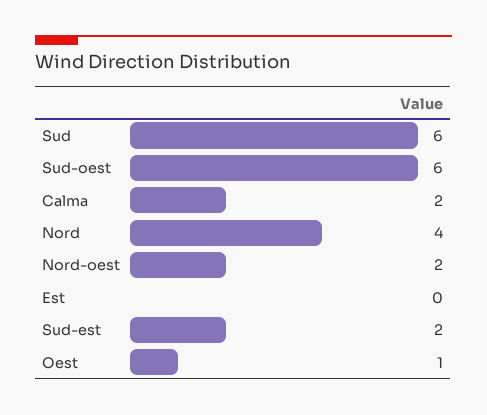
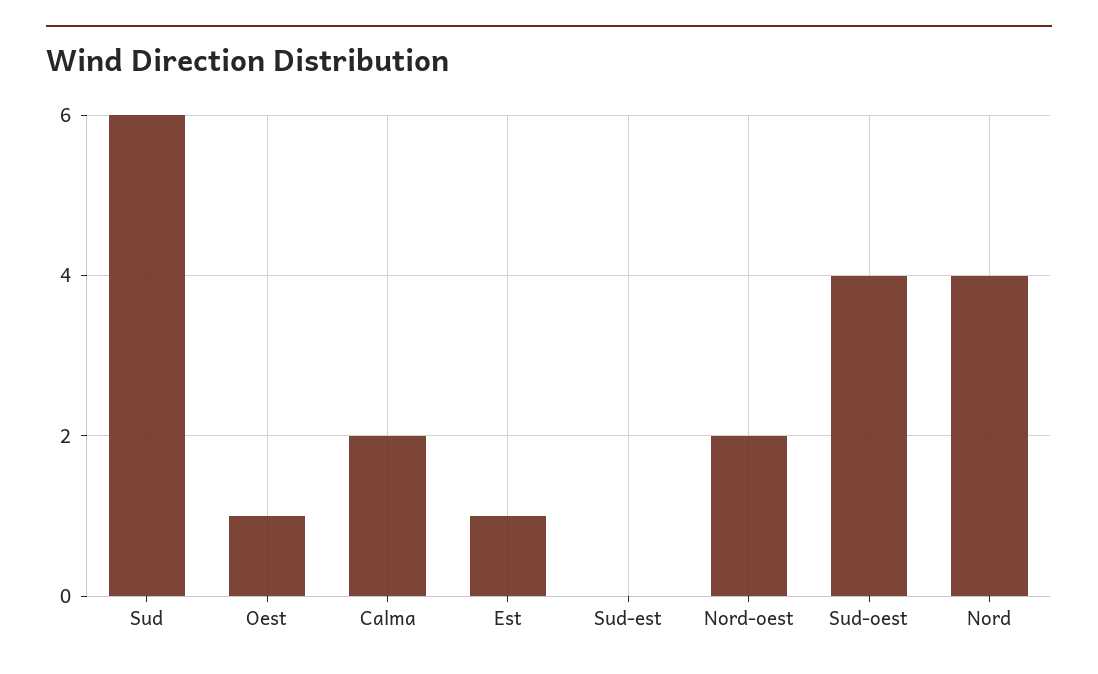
  {
    "Sud": 6,
-   "Sud-oest": 6,
+   "Sud-oest": 4,
    "Calma": 2,
    "Nord": 4,
    "Nord-oest": 2,
-   "Est": 0,
+   "Est": 1,
-   "Sud-est": 2,
+   "Sud-est": 0,
    "Oest": 1
  }

